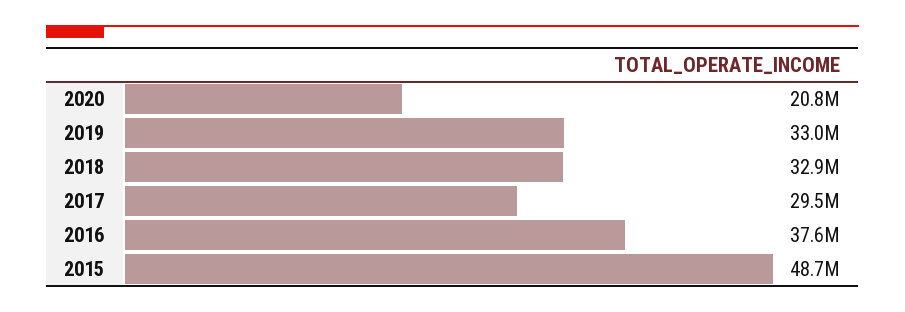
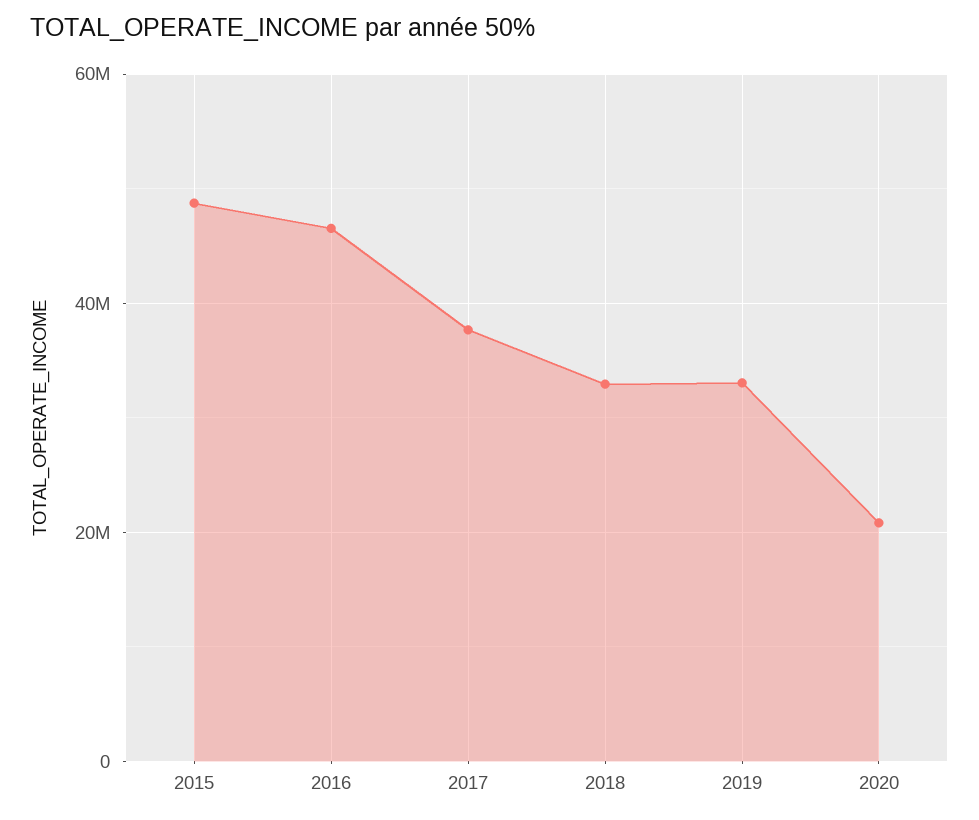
  {
    "2020": 20800000,
    "2019": 33000000,
    "2018": 32900000,
-   "2017": 29500000,
+   "2017": 38000000,
-   "2016": 37600000,
+   "2016": 46000000,
    "2015": 48700000
  }

